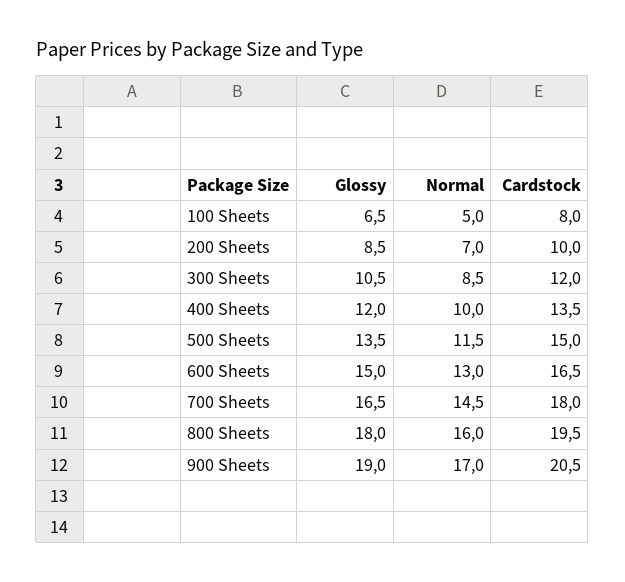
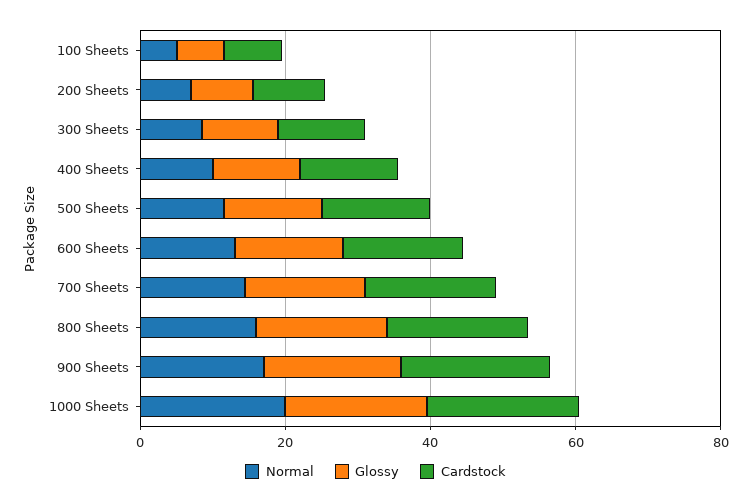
  {
    "Glossy": {
      "100 Sheets": 6.5,
      "200 Sheets": 8.5,
      "300 Sheets": 10.5,
      "400 Sheets": 12,
      "500 Sheets": 13.5,
      "600 Sheets": 15,
      "700 Sheets": 16.5,
      "800 Sheets": 18,
-     "900 Sheets": 19
+     "900 Sheets": 19,
+     "1000 Sheets": 20
    },
    "Normal": {
      "100 Sheets": 5,
      "200 Sheets": 7,
      "300 Sheets": 8.5,
      "400 Sheets": 10,
      "500 Sheets": 11.5,
      "600 Sheets": 13,
      "700 Sheets": 14.5,
      "800 Sheets": 16,
-     "900 Sheets": 17
+     "900 Sheets": 17,
+     "1000 Sheets": 20
    },
    "Cardstock": {
      "100 Sheets": 8,
      "200 Sheets": 10,
      "300 Sheets": 12,
      "400 Sheets": 13.5,
      "500 Sheets": 15,
      "600 Sheets": 16.5,
      "700 Sheets": 18,
      "800 Sheets": 19.5,
-     "900 Sheets": 20.5
+     "900 Sheets": 20.5,
+     "1000 Sheets": 20
    }
  }

